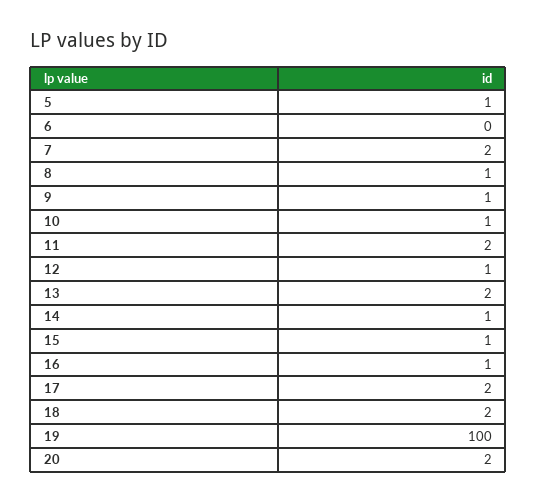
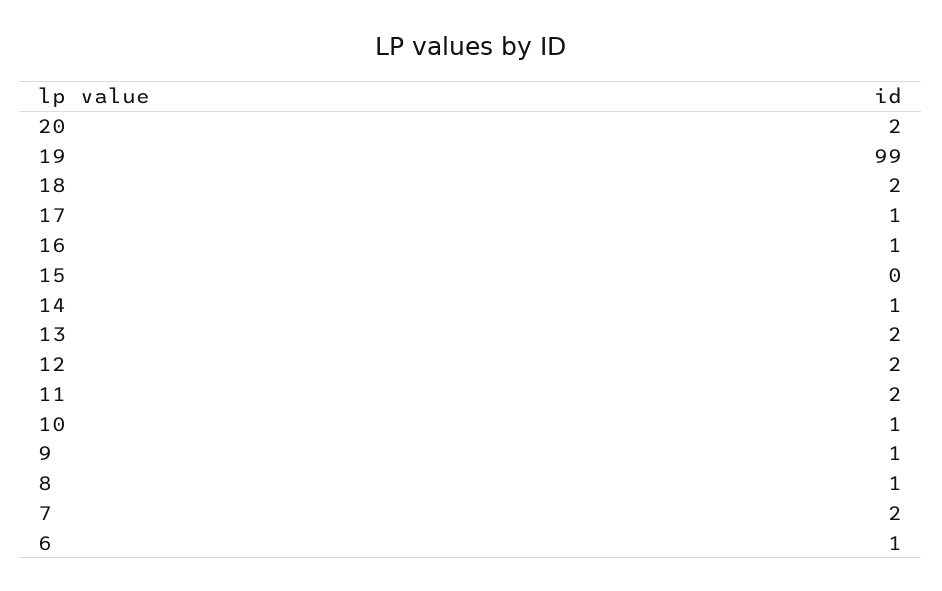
  {
-   "5": 1,
-   "6": 0,
+   "6": 1,
    "7": 2,
    "8": 1,
    "9": 1,
    "10": 1,
    "11": 2,
-   "12": 1,
+   "12": 2,
    "13": 2,
    "14": 1,
-   "15": 1,
+   "15": 0,
    "16": 1,
-   "17": 2,
+   "17": 1,
    "18": 2,
-   "19": 100,
+   "19": 99,
    "20": 2
  }

